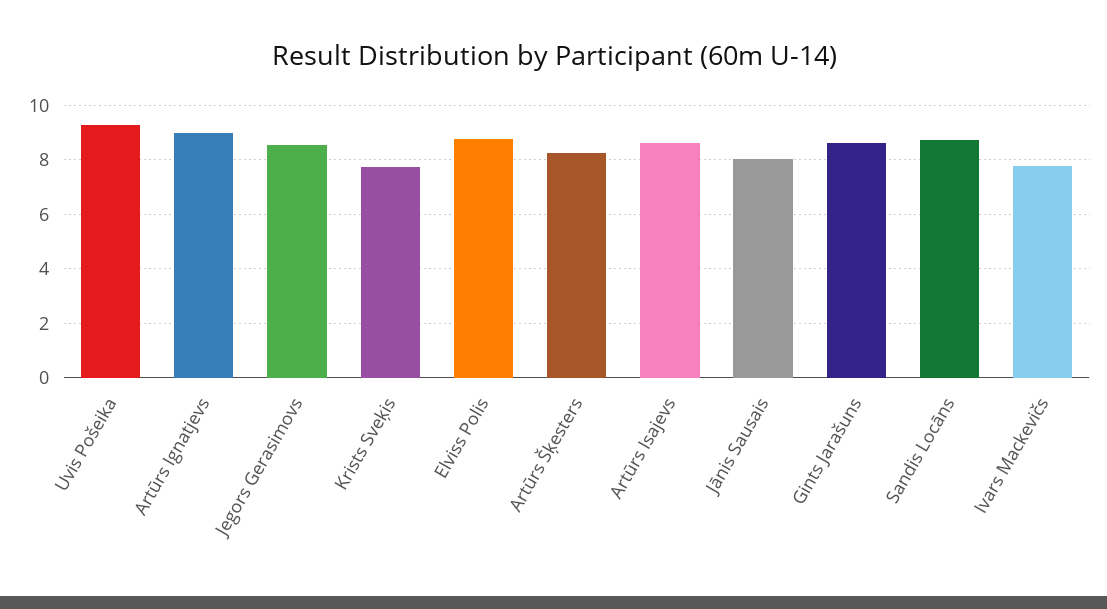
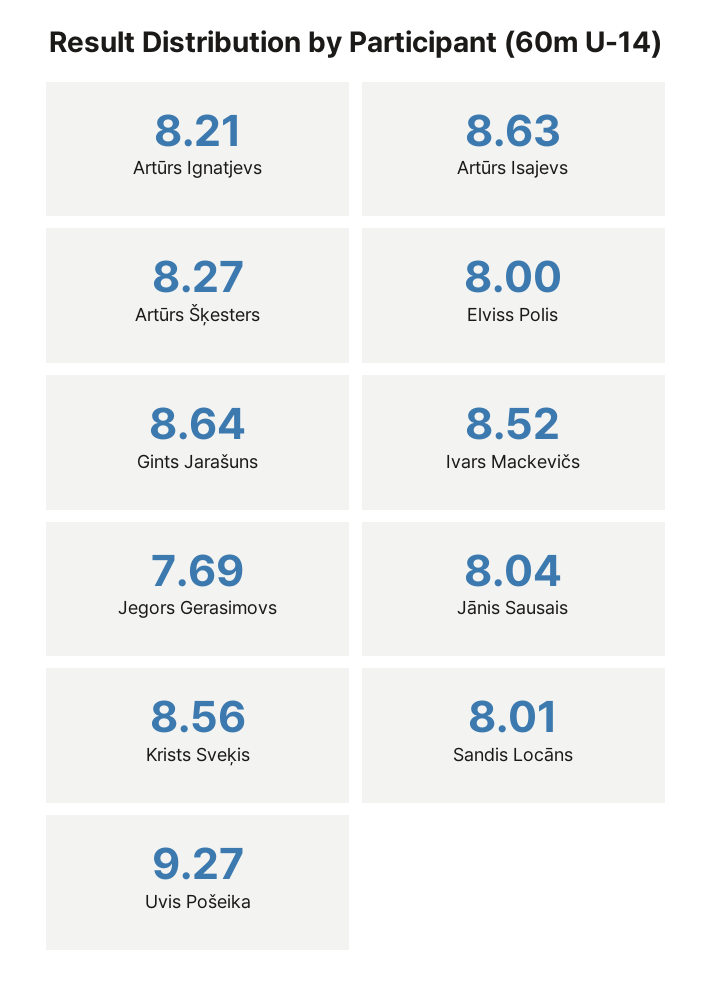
  {
    "Uvis Pošeika": 9.27,
-   "Artūrs Ignatjevs": 9,
+   "Artūrs Ignatjevs": 8.21,
-   "Jegors Gerasimovs": 8.5,
+   "Jegors Gerasimovs": 7.69,
-   "Krists Sveķis": 7.75,
+   "Krists Sveķis": 8.56,
-   "Elviss Polis": 8.75,
+   "Elviss Polis": 8,
    "Artūrs Šķesters": 8.27,
    "Artūrs Isajevs": 8.63,
    "Jānis Sausais": 8.04,
    "Gints Jarašuns": 8.64,
-   "Sandis Locāns": 8.75,
+   "Sandis Locāns": 8.01,
-   "Ivars Mackevičs": 7.75
+   "Ivars Mackevičs": 8.52
  }

